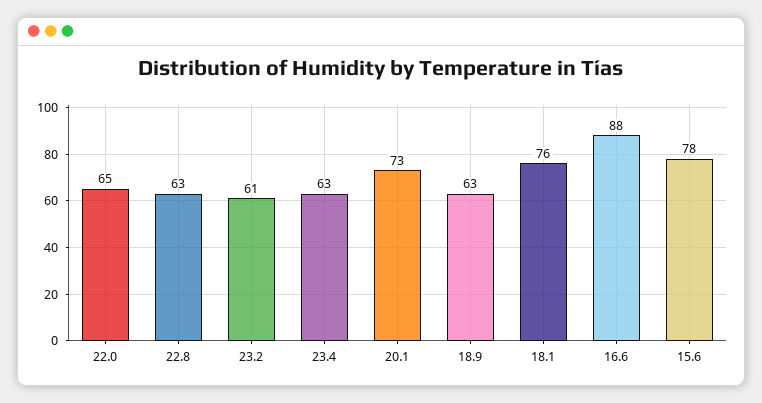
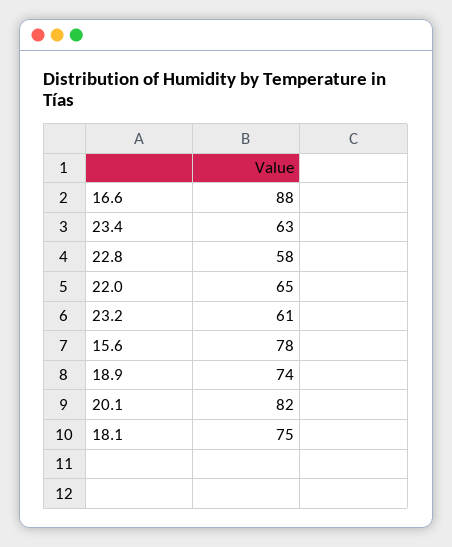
  {
    "22.0": 65,
-   "22.8": 63,
+   "22.8": 58,
    "23.2": 61,
    "23.4": 63,
-   "20.1": 73,
+   "20.1": 82,
-   "18.9": 63,
+   "18.9": 74,
-   "18.1": 76,
+   "18.1": 75,
    "16.6": 88,
    "15.6": 78
  }

